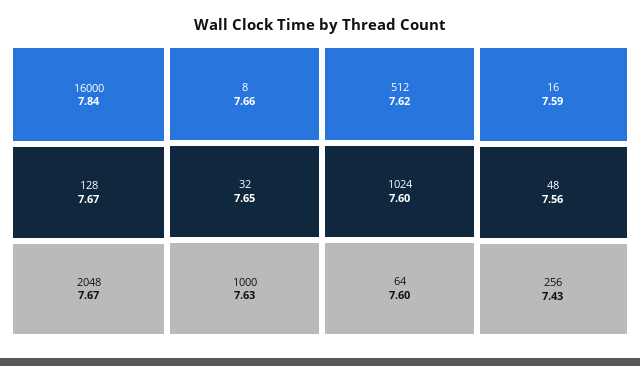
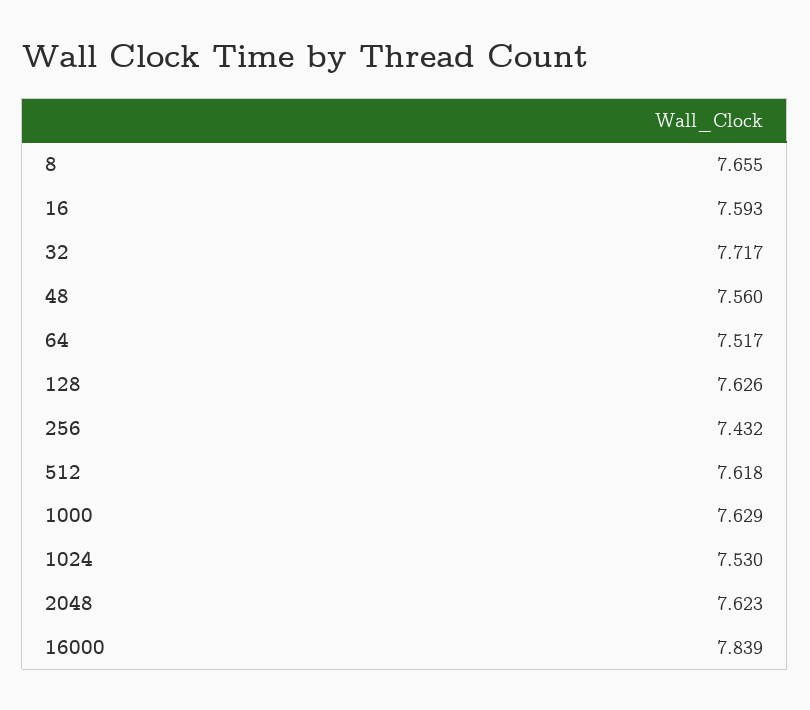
  {
    "16000": 7.839,
-   "128": 7.67,
+   "128": 7.626,
-   "2048": 7.67,
+   "2048": 7.623,
    "8": 7.655,
-   "32": 7.65,
+   "32": 7.717,
    "1000": 7.629,
    "512": 7.618,
-   "1024": 7.6,
+   "1024": 7.53,
-   "64": 7.6,
+   "64": 7.517,
    "16": 7.593,
    "48": 7.56,
    "256": 7.432
  }

